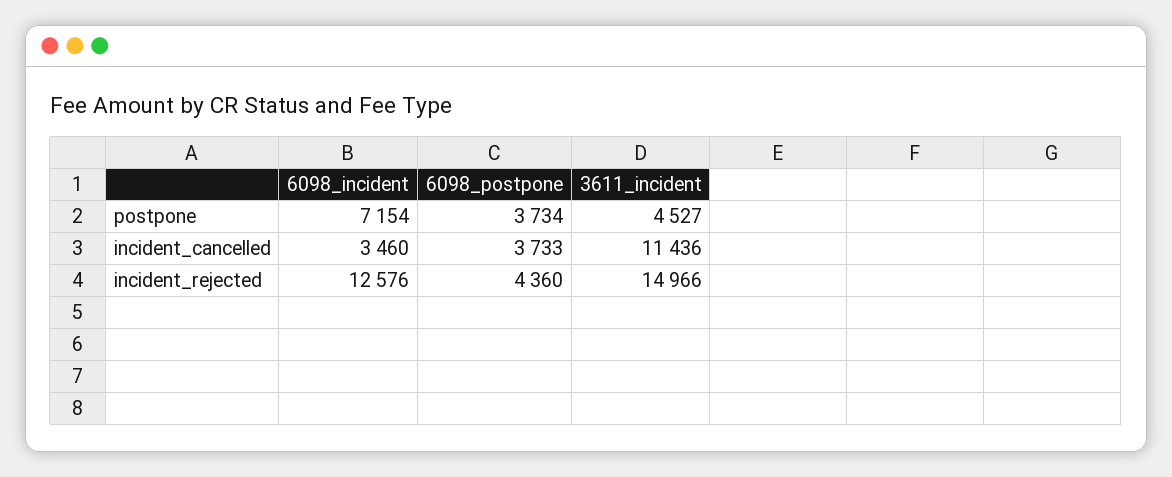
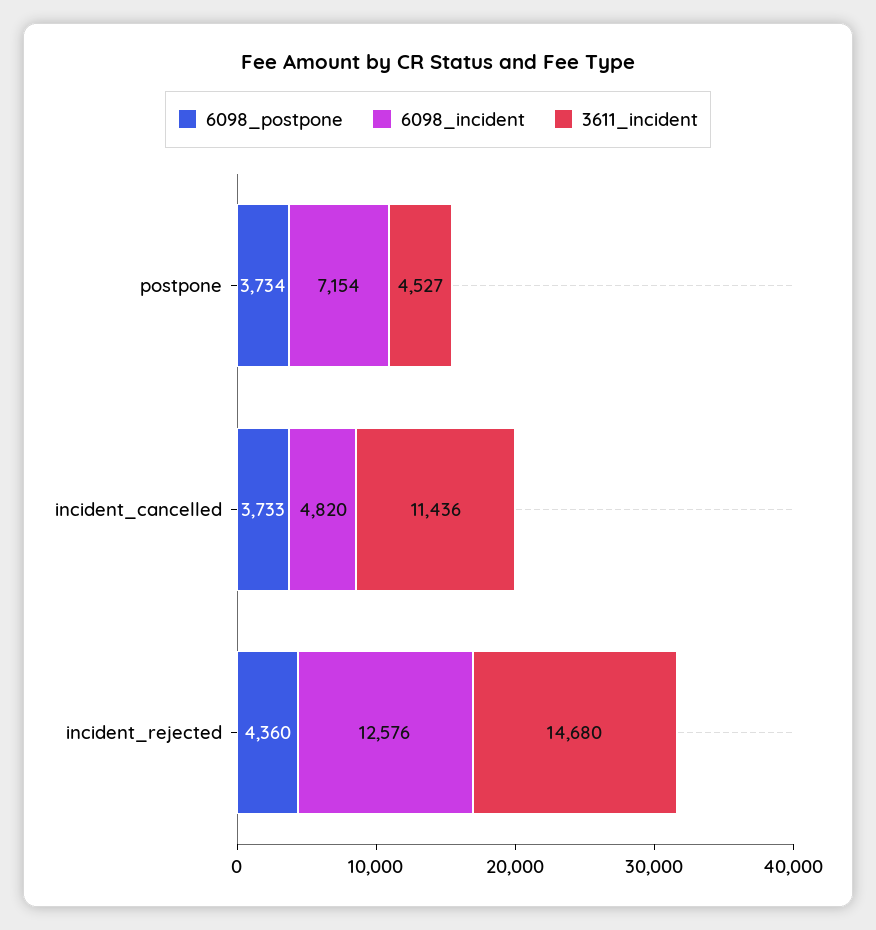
  {
    "6098_incident": {
      "postpone": 7154,
-     "incident_cancelled": 3460,
+     "incident_cancelled": 4820,
      "incident_rejected": 12576
    },
    "6098_postpone": {
      "postpone": 3734,
      "incident_cancelled": 3733,
      "incident_rejected": 4360
    },
    "3611_incident": {
      "postpone": 4527,
      "incident_cancelled": 11436,
-     "incident_rejected": 14966
+     "incident_rejected": 14680
    }
  }

